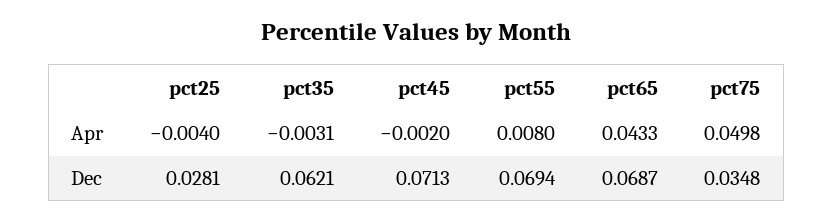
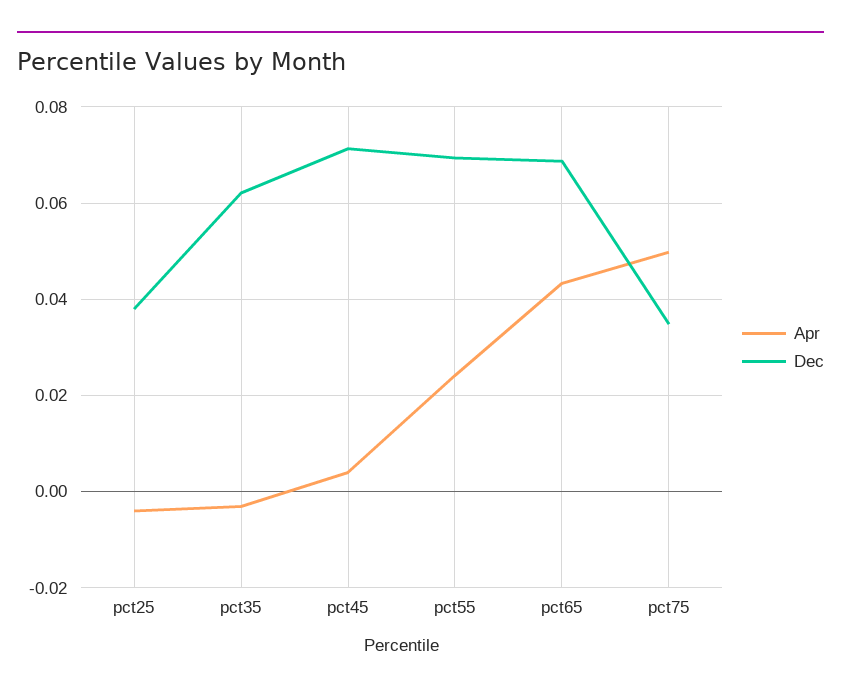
  {
    "Apr": {
      "pct25": -0.004,
      "pct35": -0.0031,
-     "pct45": -0.002,
+     "pct45": 0.004,
-     "pct55": 0.008,
+     "pct55": 0.024,
      "pct65": 0.0433,
      "pct75": 0.0498
    },
    "Dec": {
-     "pct25": 0.0281,
+     "pct25": 0.038,
      "pct35": 0.0621,
      "pct45": 0.0713,
      "pct55": 0.0694,
      "pct65": 0.0687,
      "pct75": 0.0348
    }
  }

